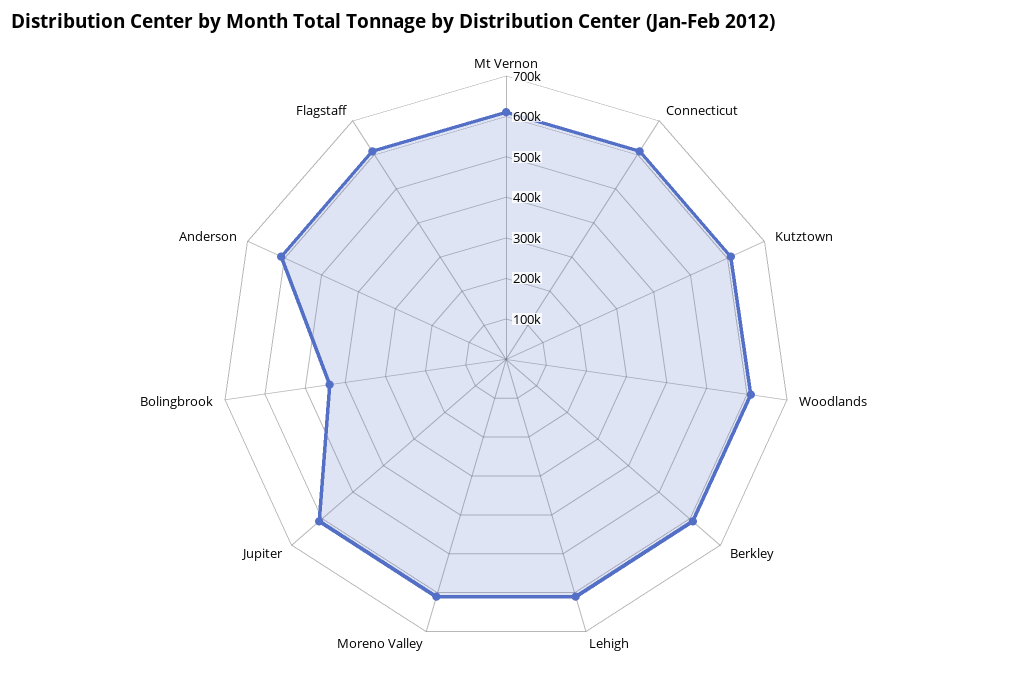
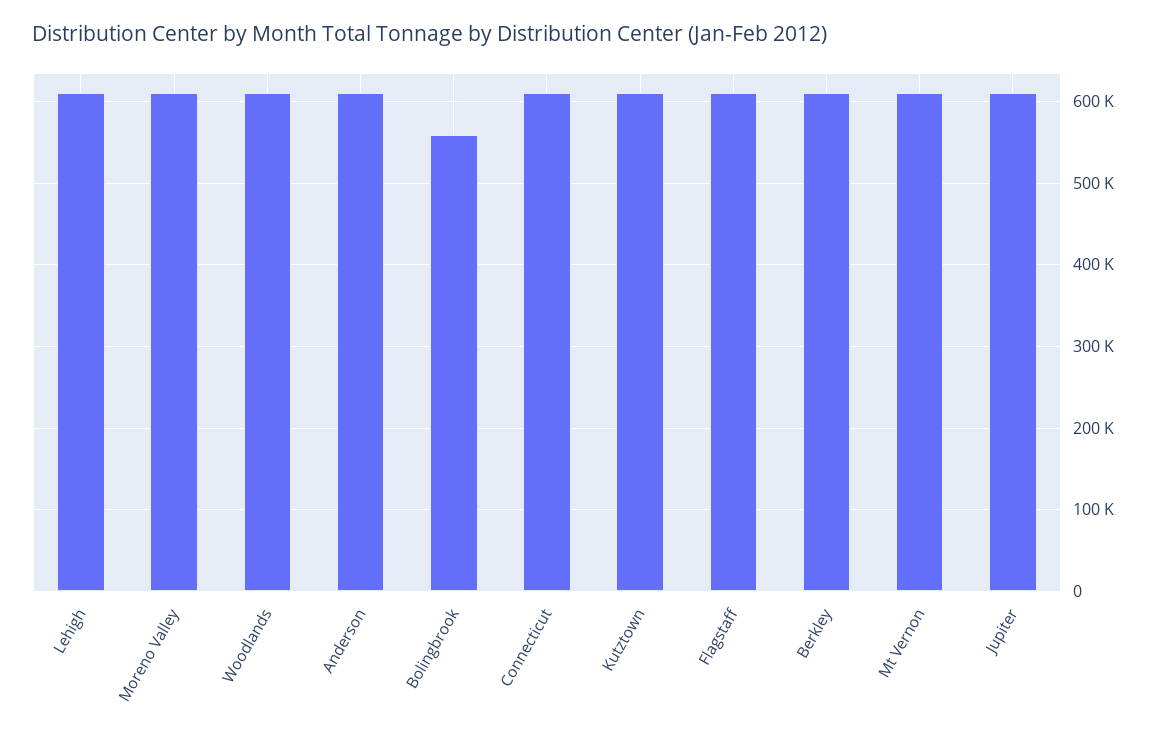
  {
    "Mt Vernon": 610000,
    "Connecticut": 610000,
    "Kutztown": 610000,
    "Woodlands": 610000,
    "Berkley": 610000,
    "Lehigh": 610000,
    "Moreno Valley": 610000,
    "Jupiter": 610000,
-   "Bolingbrook": 440000,
+   "Bolingbrook": 560000,
    "Anderson": 610000,
    "Flagstaff": 610000
  }

